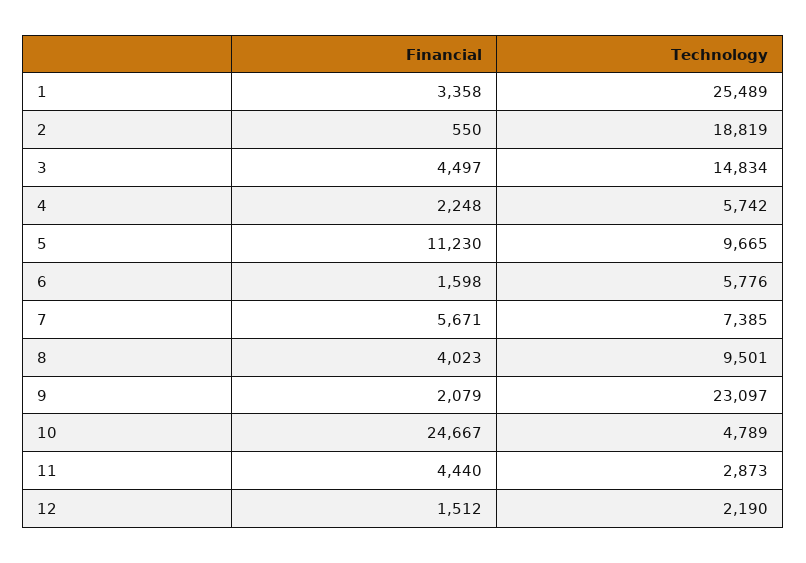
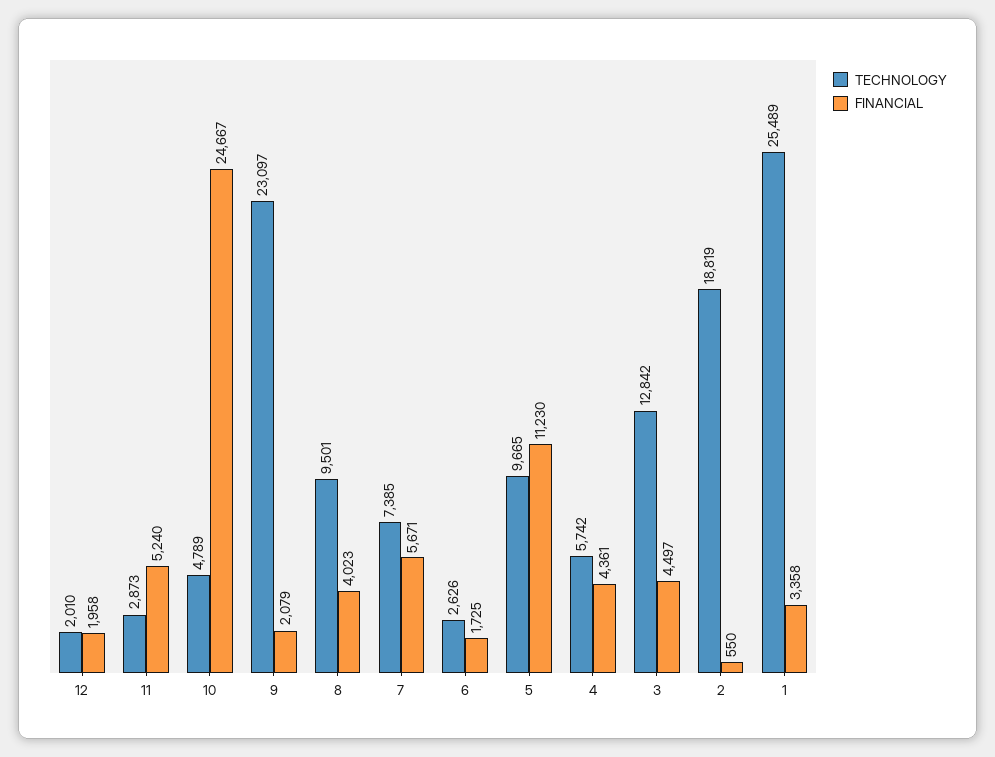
  {
    "Financial": {
      "1": 3358,
      "2": 550,
      "3": 4497,
-     "4": 2248,
+     "4": 4361,
      "5": 11230,
-     "6": 1598,
+     "6": 1725,
      "7": 5671,
      "8": 4023,
      "9": 2079,
      "10": 24667,
-     "11": 4440,
+     "11": 5240,
-     "12": 1512
+     "12": 1958
    },
    "Technology": {
      "1": 25489,
      "2": 18819,
-     "3": 14834,
+     "3": 12842,
      "4": 5742,
      "5": 9665,
-     "6": 5776,
+     "6": 2626,
      "7": 7385,
      "8": 9501,
      "9": 23097,
      "10": 4789,
      "11": 2873,
-     "12": 2190
+     "12": 2010
    }
  }

